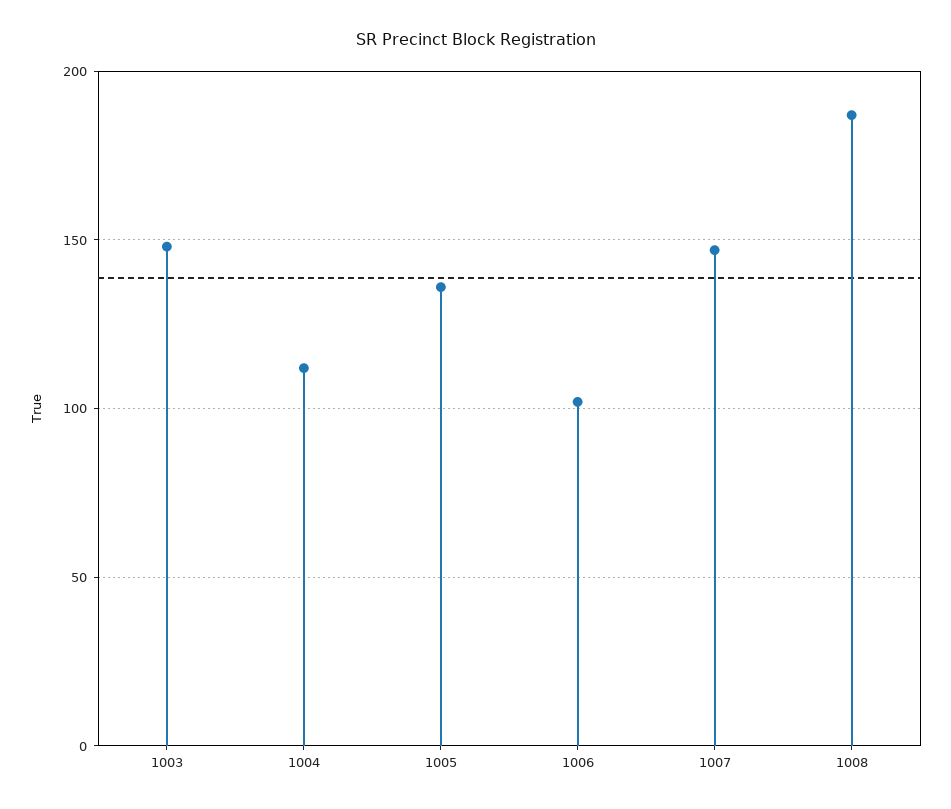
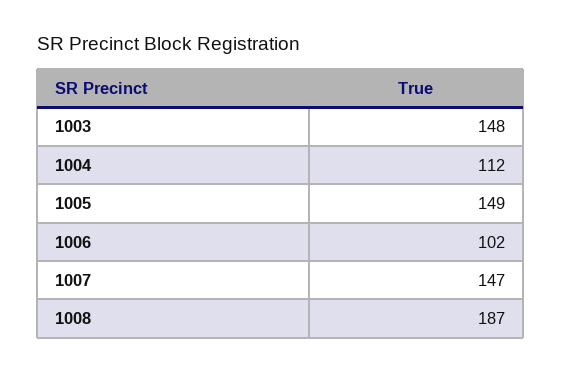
  {
    "1003": 148,
    "1004": 112,
-   "1005": 135,
+   "1005": 149,
    "1006": 102,
    "1007": 147,
    "1008": 187
  }

